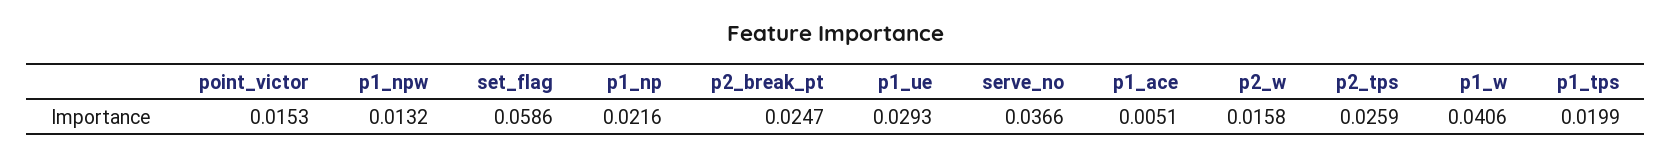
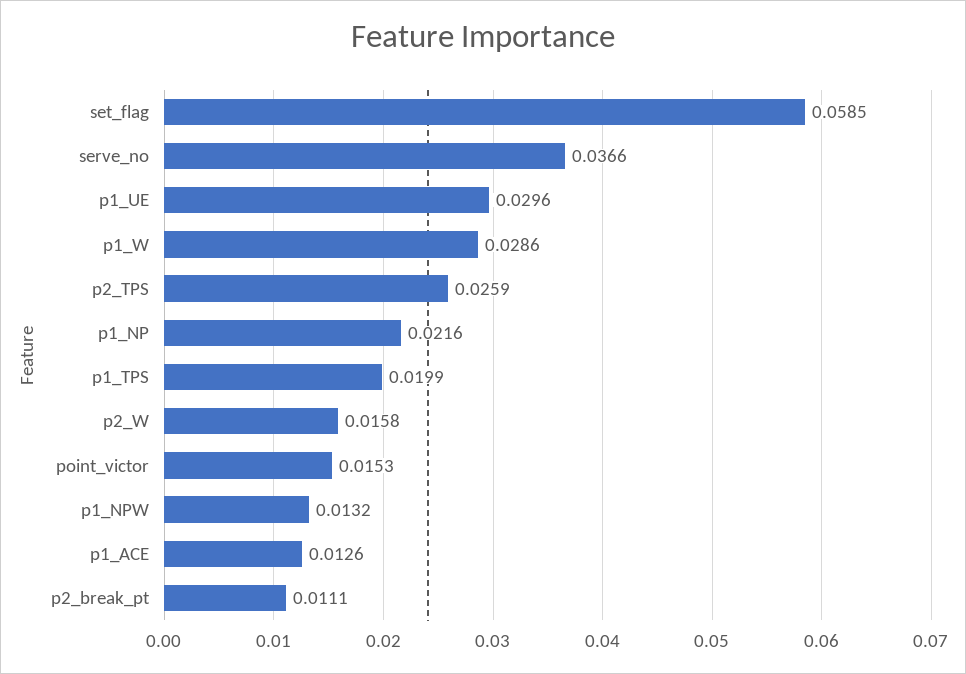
  {
    "point_victor": 0.0153,
    "p1_npw": 0.0132,
-   "set_flag": 0.0586,
+   "set_flag": 0.0585,
    "p1_np": 0.0216,
-   "p2_break_pt": 0.0247,
+   "p2_break_pt": 0.0111,
-   "p1_ue": 0.0293,
+   "p1_ue": 0.0296,
    "serve_no": 0.0366,
-   "p1_ace": 0.0051,
+   "p1_ace": 0.0126,
    "p2_w": 0.0158,
    "p2_tps": 0.0259,
-   "p1_w": 0.0406,
+   "p1_w": 0.0286,
    "p1_tps": 0.0199
  }

